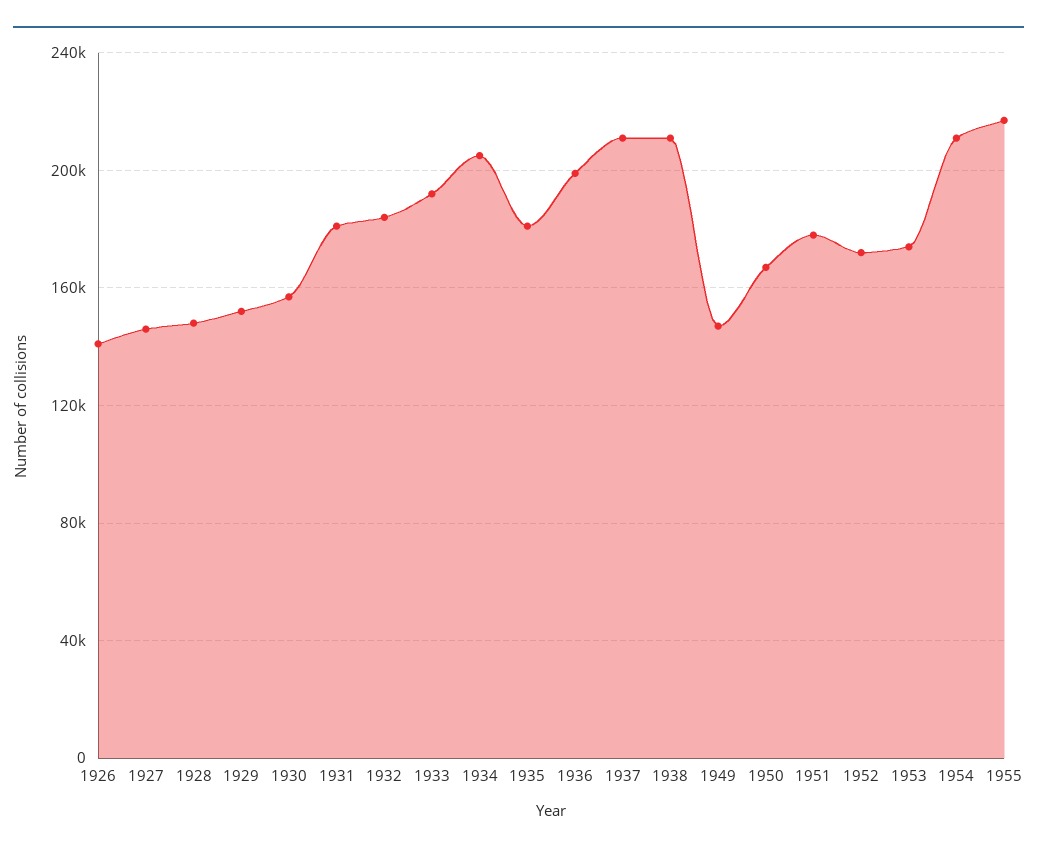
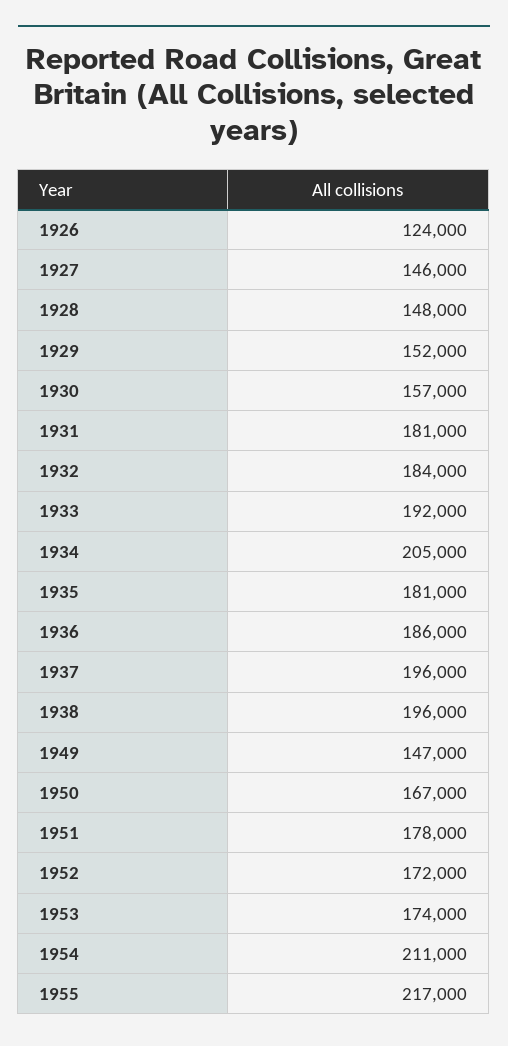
  {
-   "1926": 140000,
+   "1926": 124000,
    "1927": 146000,
    "1928": 148000,
    "1929": 152000,
    "1930": 157000,
    "1931": 181000,
    "1932": 184000,
    "1933": 192000,
    "1934": 205000,
    "1935": 181000,
-   "1936": 200000,
+   "1936": 186000,
-   "1937": 210000,
+   "1937": 196000,
-   "1938": 210000,
+   "1938": 196000,
    "1949": 147000,
    "1950": 167000,
    "1951": 178000,
    "1952": 172000,
    "1953": 174000,
    "1954": 211000,
    "1955": 217000
  }

